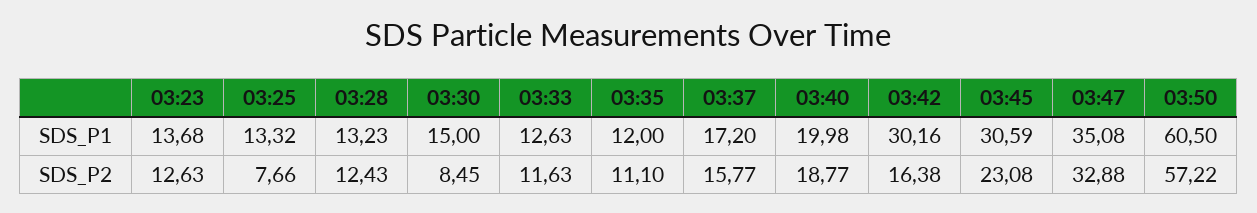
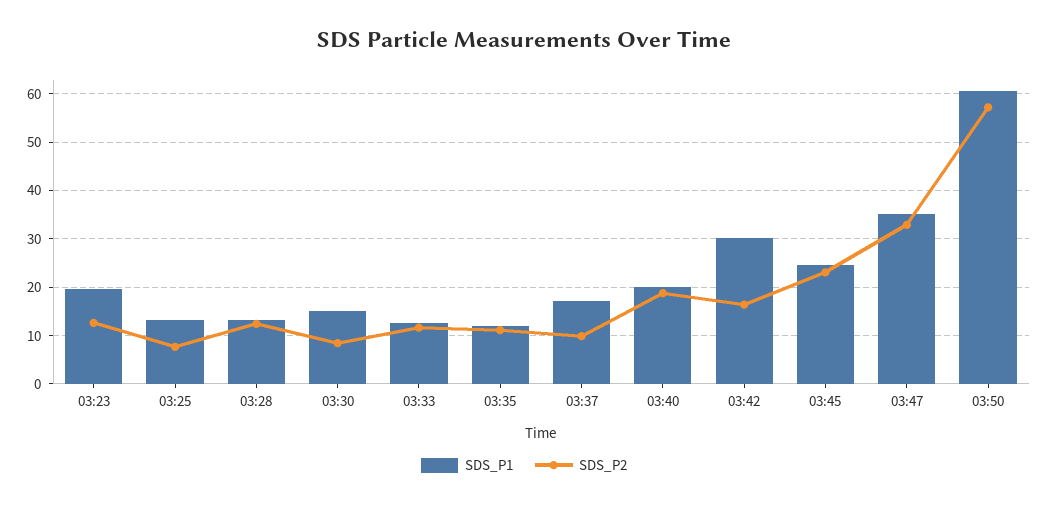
  {
    "SDS_P1": {
-     "03:23": 13.68,
+     "03:23": 20,
      "03:25": 13.32,
      "03:28": 13.23,
      "03:30": 15,
      "03:33": 12.63,
      "03:35": 12,
      "03:37": 17.2,
      "03:40": 19.98,
      "03:42": 30.16,
-     "03:45": 30.59,
+     "03:45": 24,
      "03:47": 35.08,
      "03:50": 60.5
    },
    "SDS_P2": {
      "03:23": 12.63,
      "03:25": 7.66,
      "03:28": 12.43,
      "03:30": 8.45,
      "03:33": 11.63,
      "03:35": 11.1,
-     "03:37": 15.77,
+     "03:37": 10,
      "03:40": 18.77,
      "03:42": 16.38,
      "03:45": 23.08,
      "03:47": 32.88,
      "03:50": 57.22
    }
  }

